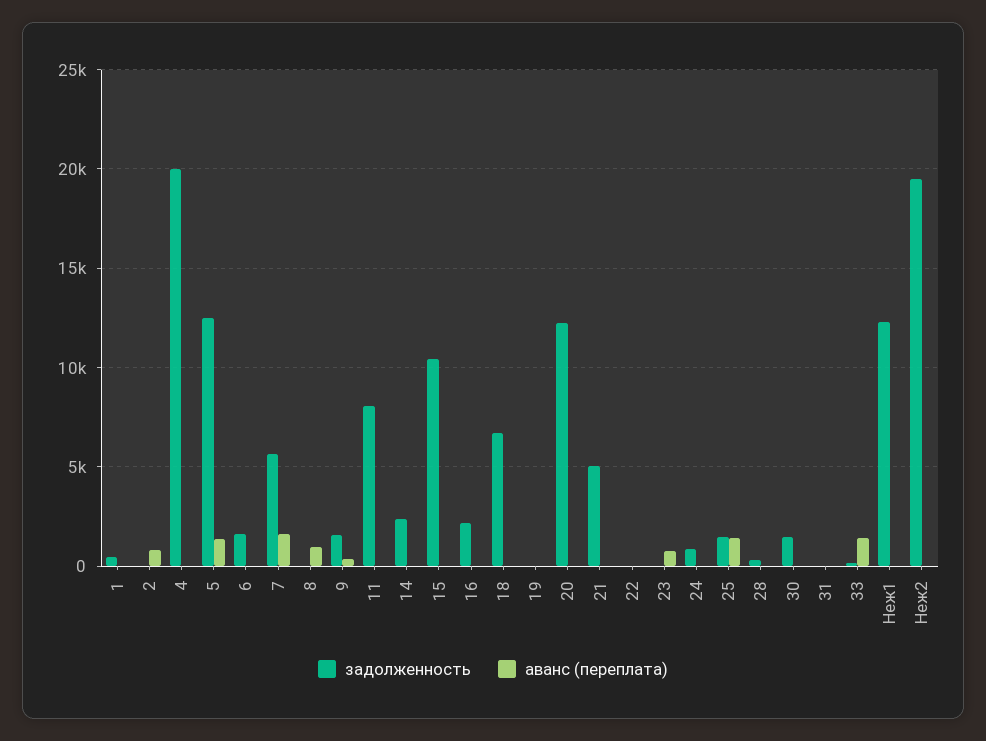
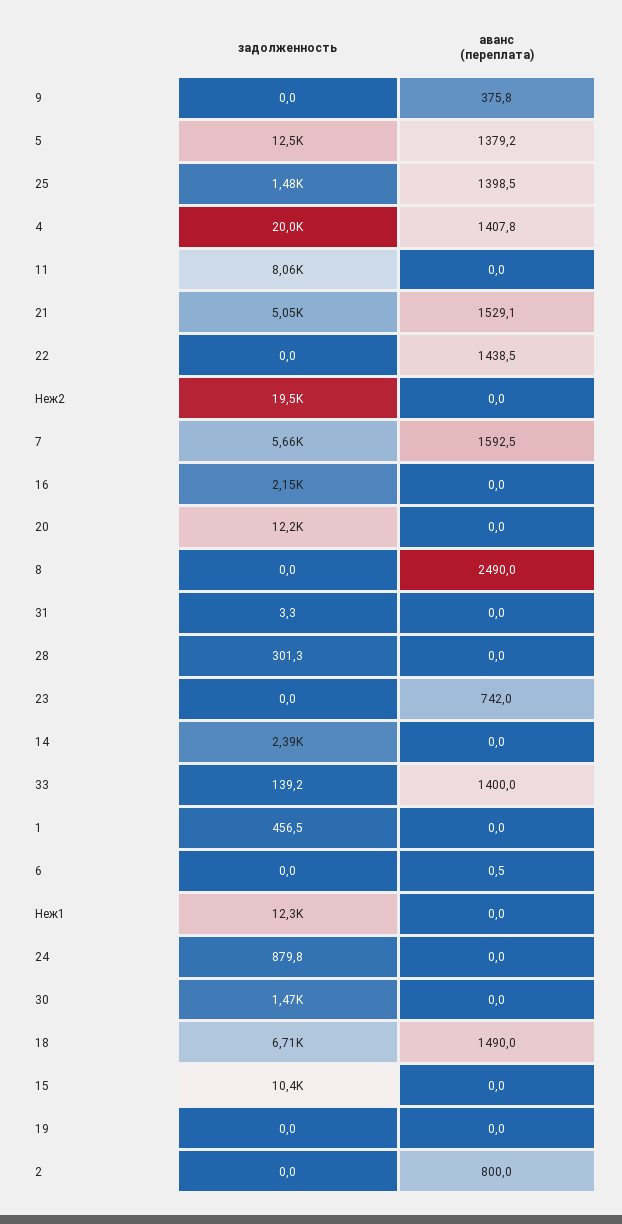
  {
    "задолженность": {
      "1": 456.5,
      "2": 0,
      "4": 20000,
      "5": 12500,
-     "6": 1500,
+     "6": 0,
      "7": 5660,
      "8": 0,
-     "9": 1500,
+     "9": 0,
      "11": 8060,
      "14": 2390,
      "15": 10400,
      "16": 2150,
      "18": 6710,
      "19": 0,
      "20": 12200,
      "21": 5050,
      "22": 0,
      "23": 0,
      "24": 879.8,
      "25": 1480,
      "28": 301.3,
      "30": 1470,
      "31": 3.3,
      "33": 139.2,
      "Неж1": 12300,
      "Неж2": 19500
    },
    "аванс (переплата)": {
      "1": 0,
      "2": 800,
-     "4": 0,
+     "4": 1407.8,
      "5": 1379.2,
      "6": 0.5,
      "7": 1592.5,
-     "8": 1000,
+     "8": 2490,
      "9": 375.8,
      "11": 0,
      "14": 0,
      "15": 0,
      "16": 0,
-     "18": 0,
+     "18": 1490,
      "19": 0,
      "20": 0,
-     "21": 0,
+     "21": 1529.1,
-     "22": 0,
+     "22": 1438.5,
      "23": 742,
      "24": 0,
      "25": 1398.5,
      "28": 0,
      "30": 0,
      "31": 0,
      "33": 1400,
      "Неж1": 0,
      "Неж2": 0
    }
  }

